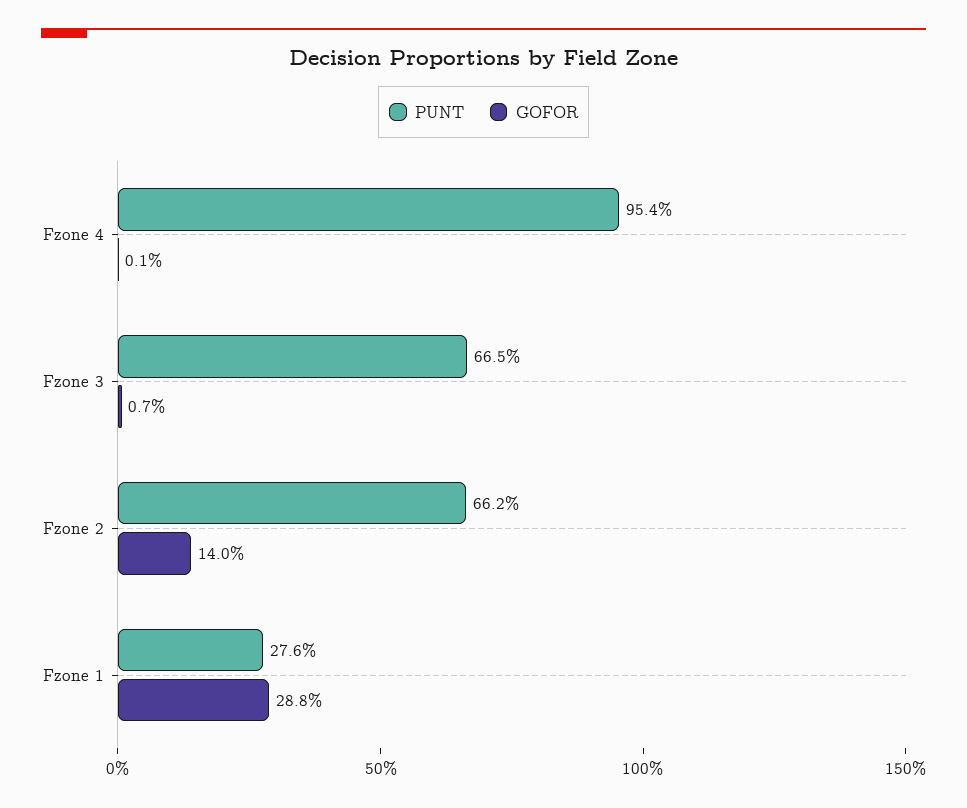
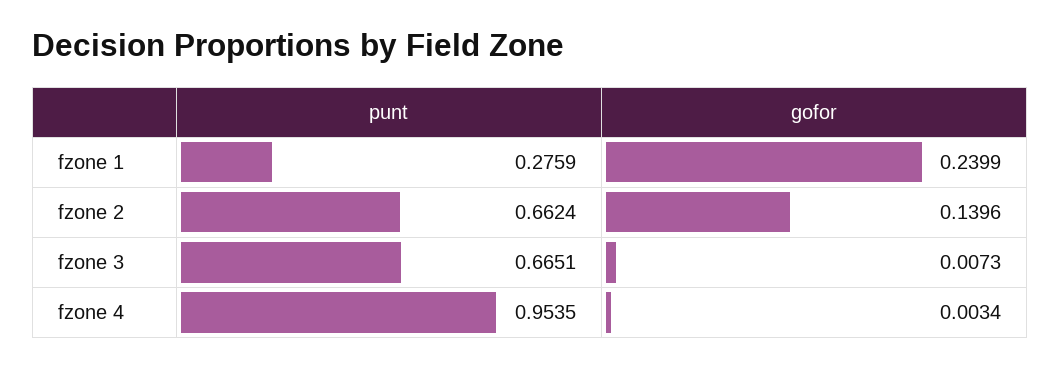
  {
    "PUNT": {
      "Fzone 4": 0.9535,
      "Fzone 3": 0.6651,
      "Fzone 2": 0.6624,
      "Fzone 1": 0.2759
    },
    "GOFOR": {
-     "Fzone 4": 0.001,
+     "Fzone 4": 0.0034,
      "Fzone 3": 0.0073,
      "Fzone 2": 0.1396,
-     "Fzone 1": 0.288
+     "Fzone 1": 0.2399
    }
  }

